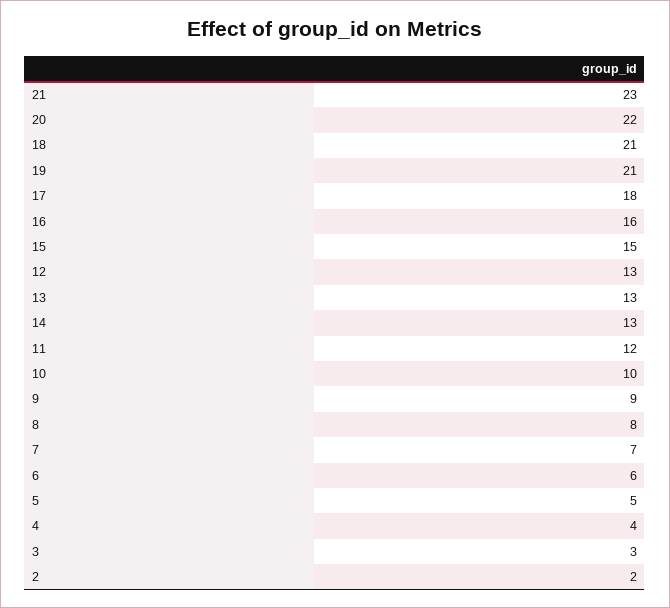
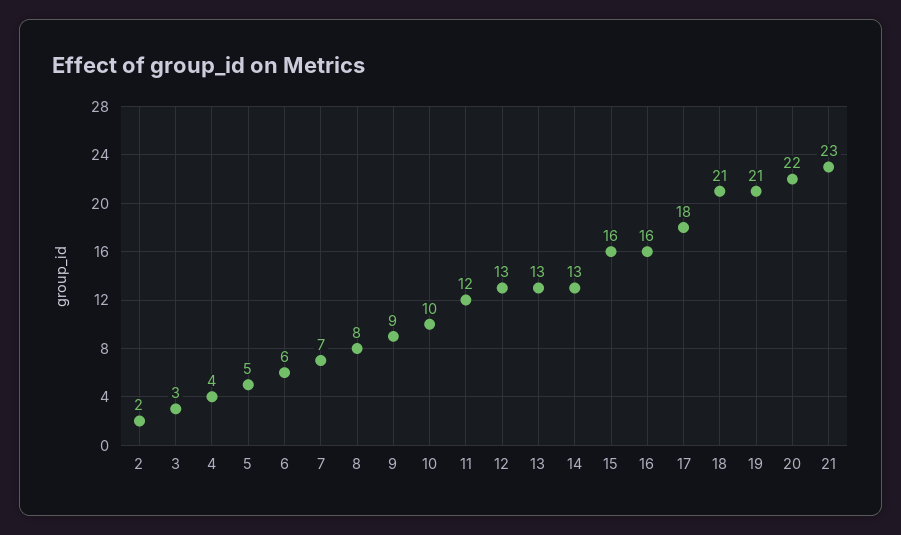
  {
    "21": 23,
    "20": 22,
    "18": 21,
    "19": 21,
    "17": 18,
    "16": 16,
-   "15": 15,
+   "15": 16,
    "12": 13,
    "13": 13,
    "14": 13,
    "11": 12,
    "10": 10,
    "9": 9,
    "8": 8,
    "7": 7,
    "6": 6,
    "5": 5,
    "4": 4,
    "3": 3,
    "2": 2
  }

